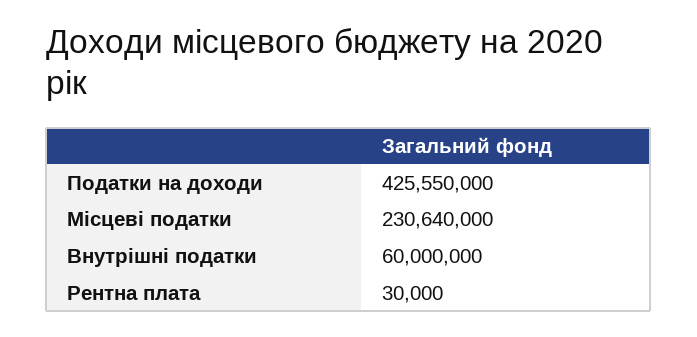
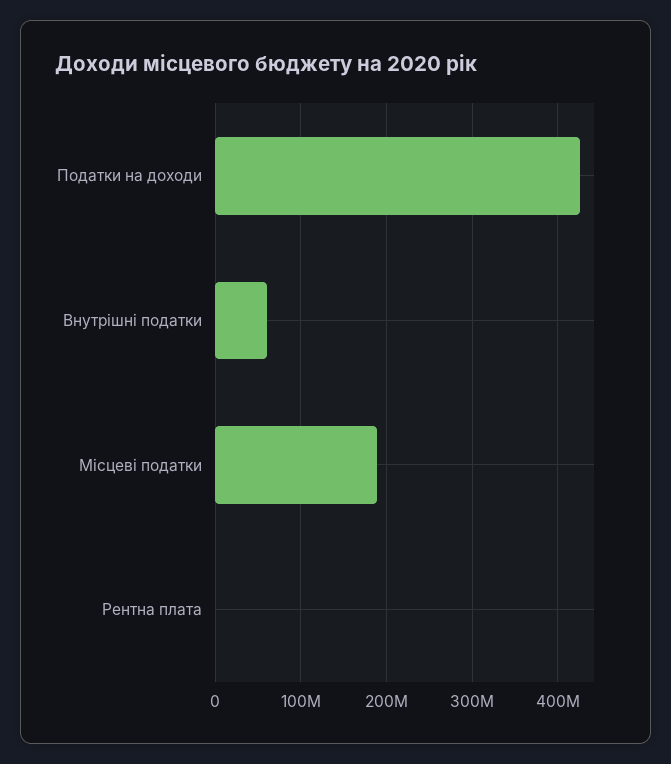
  {
    "Податки на доходи": 425550000,
-   "Місцеві податки": 230640000,
+   "Місцеві податки": 190000000,
    "Внутрішні податки": 60000000,
    "Рентна плата": 30000
  }

